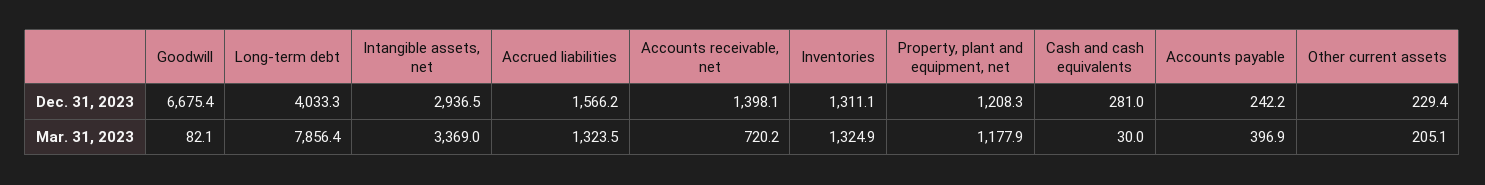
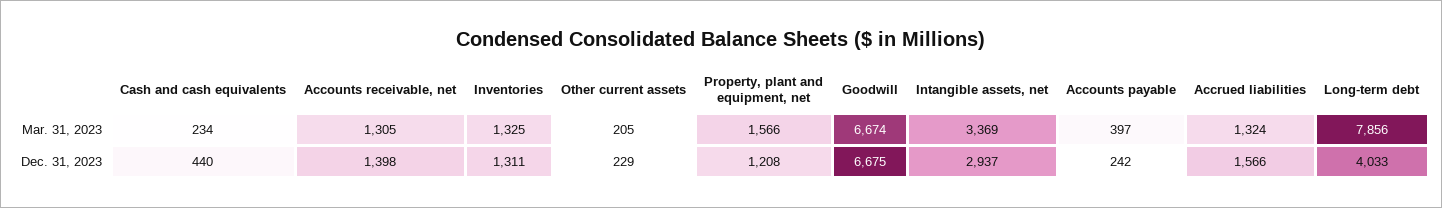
  {
    "Goodwill": {
      "Dec. 31, 2023": 6675.4,
-     "Mar. 31, 2023": 82.1
+     "Mar. 31, 2023": 6674
    },
    "Long-term debt": {
      "Dec. 31, 2023": 4033.3,
      "Mar. 31, 2023": 7856.4
    },
    "Intangible assets, net": {
      "Dec. 31, 2023": 2936.5,
      "Mar. 31, 2023": 3369
    },
    "Accrued liabilities": {
      "Dec. 31, 2023": 1566.2,
      "Mar. 31, 2023": 1323.5
    },
    "Accounts receivable, net": {
      "Dec. 31, 2023": 1398.1,
-     "Mar. 31, 2023": 720.2
+     "Mar. 31, 2023": 1305
    },
    "Inventories": {
      "Dec. 31, 2023": 1311.1,
      "Mar. 31, 2023": 1324.9
    },
    "Property, plant and equipment, net": {
      "Dec. 31, 2023": 1208.3,
-     "Mar. 31, 2023": 1177.9
+     "Mar. 31, 2023": 1566
    },
    "Cash and cash equivalents": {
-     "Dec. 31, 2023": 281,
+     "Dec. 31, 2023": 440,
-     "Mar. 31, 2023": 30
+     "Mar. 31, 2023": 234
    },
    "Accounts payable": {
      "Dec. 31, 2023": 242.2,
      "Mar. 31, 2023": 396.9
    },
    "Other current assets": {
      "Dec. 31, 2023": 229.4,
      "Mar. 31, 2023": 205.1
    }
  }

